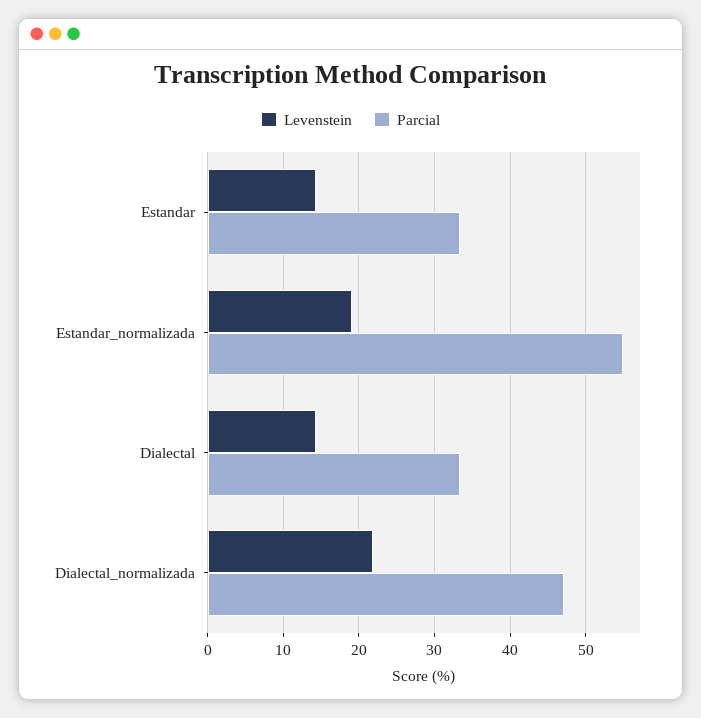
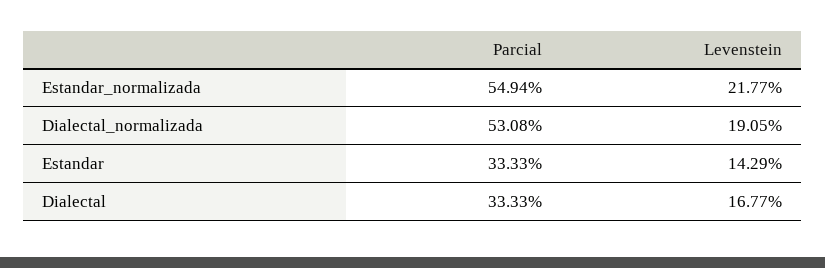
  {
    "Levenstein": {
      "Estandar": 14.29,
-     "Estandar_normalizada": 19,
+     "Estandar_normalizada": 21.77,
-     "Dialectal": 14,
+     "Dialectal": 16.77,
-     "Dialectal_normalizada": 22
+     "Dialectal_normalizada": 19.05
    },
    "Parcial": {
      "Estandar": 33.33,
      "Estandar_normalizada": 54.94,
      "Dialectal": 33.33,
-     "Dialectal_normalizada": 47
+     "Dialectal_normalizada": 53.08
    }
  }

